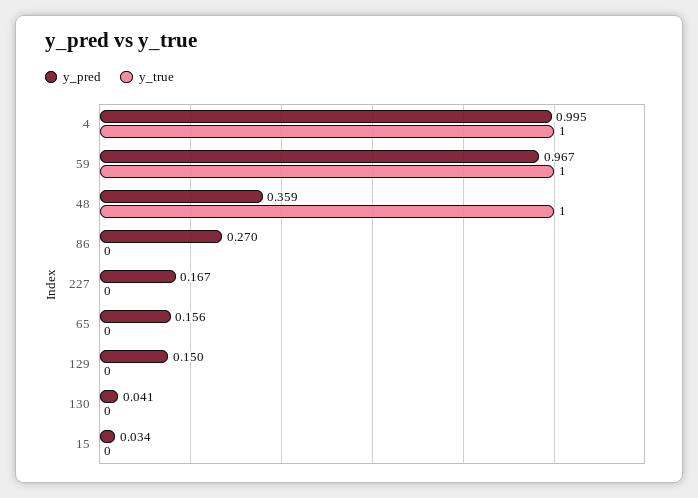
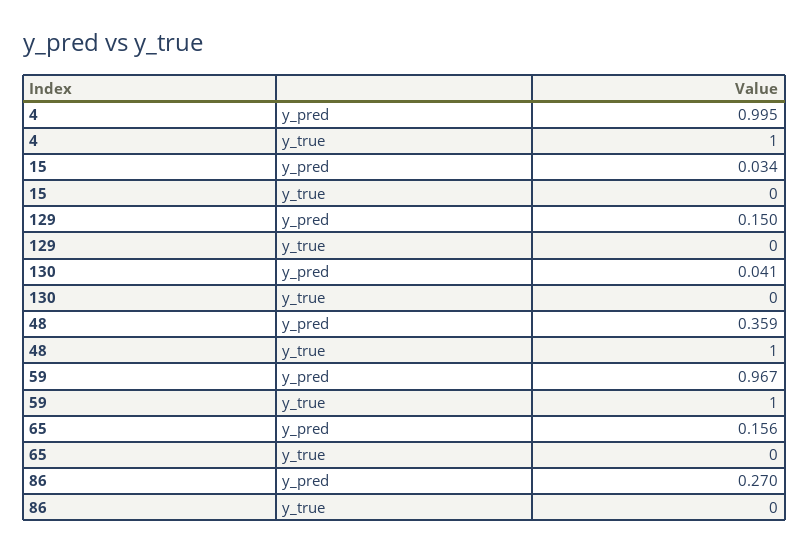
  {
    "y_pred": {
      "4": 0.995,
      "59": 0.967,
      "48": 0.359,
      "86": 0.27,
-     "227": 0.167,
      "65": 0.156,
      "129": 0.15,
      "130": 0.041,
      "15": 0.034
    },
    "y_true": {
      "4": 1,
      "59": 1,
      "48": 1,
      "86": 0,
-     "227": 0,
      "65": 0,
      "129": 0,
      "130": 0,
      "15": 0
    }
  }

